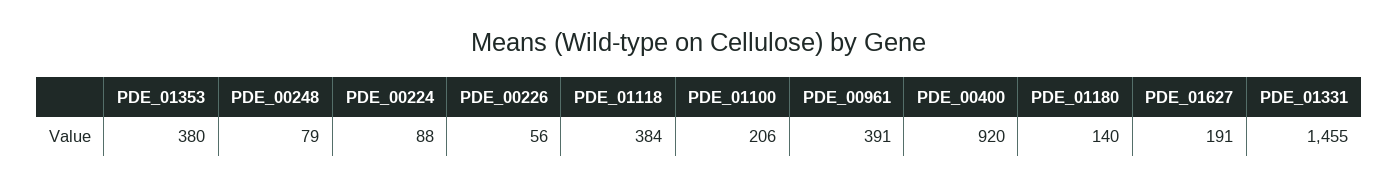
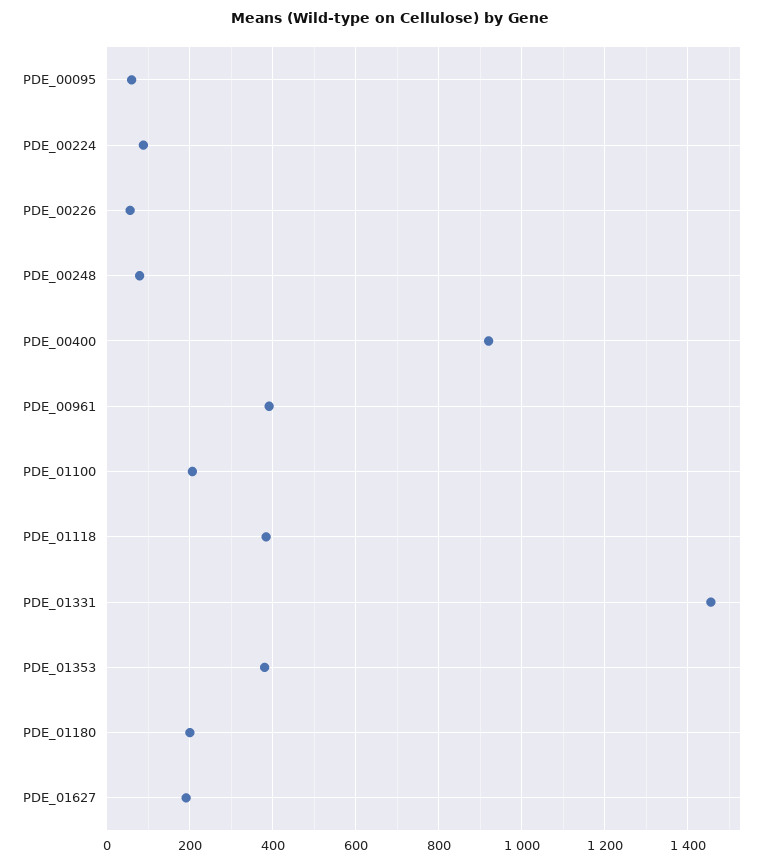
  {
    "PDE_01353": 380,
    "PDE_00248": 79,
    "PDE_00224": 88,
    "PDE_00226": 56,
    "PDE_01118": 384,
    "PDE_01100": 206,
    "PDE_00961": 391,
    "PDE_00400": 920,
-   "PDE_01180": 140,
+   "PDE_01180": 200,
    "PDE_01627": 191,
-   "PDE_01331": 1455
+   "PDE_01331": 1455,
+   "PDE_00095": 60
  }

